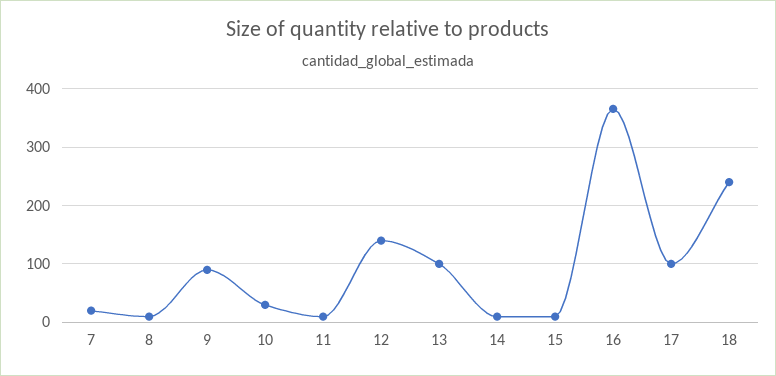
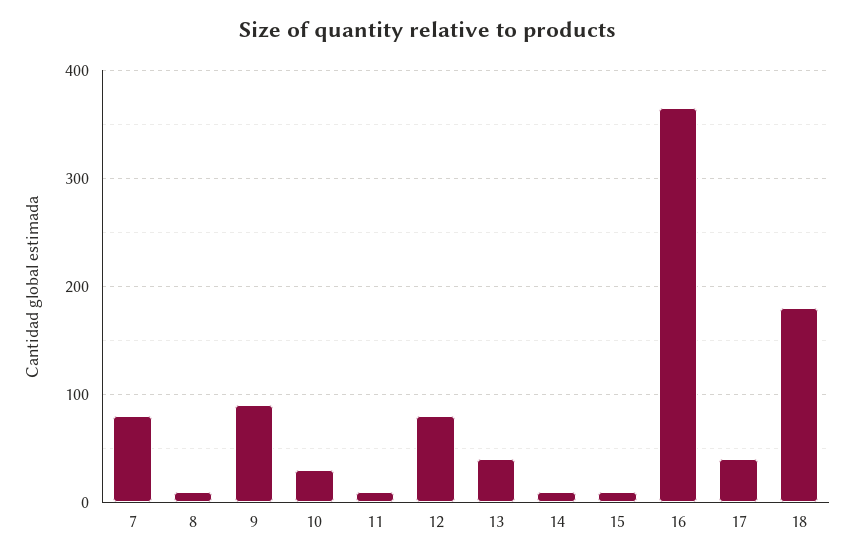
  {
-   "7": 20,
+   "7": 80,
    "8": 10,
    "9": 90,
    "10": 30,
    "11": 10,
-   "12": 140,
+   "12": 80,
-   "13": 100,
+   "13": 40,
    "14": 10,
    "15": 10,
    "16": 370,
-   "17": 100,
+   "17": 40,
-   "18": 240
+   "18": 180
  }

